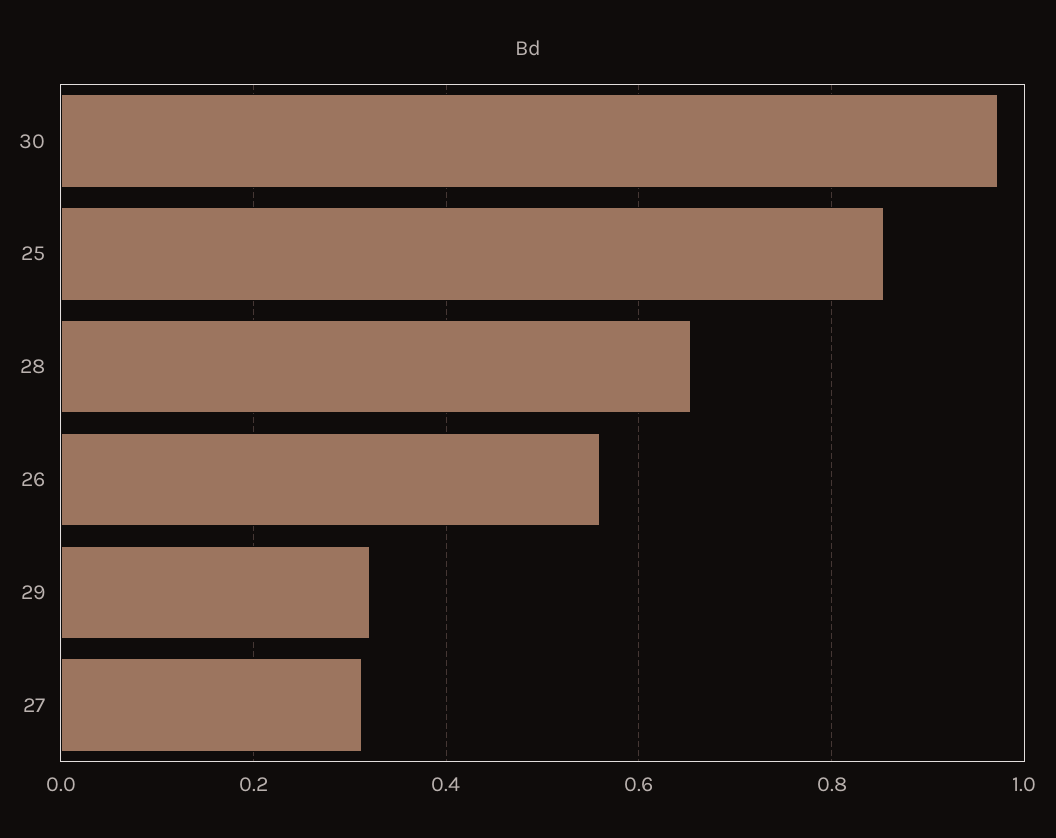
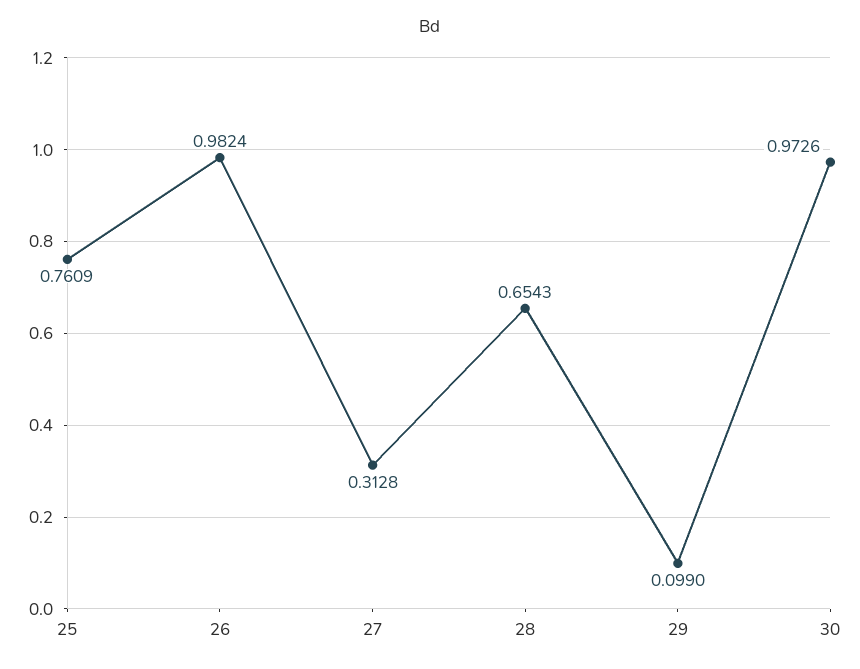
  {
    "30": 0.9726,
-   "25": 0.86,
+   "25": 0.7609,
    "28": 0.6543,
-   "26": 0.56,
+   "26": 0.9824,
-   "29": 0.32,
+   "29": 0.099,
    "27": 0.3128
  }

